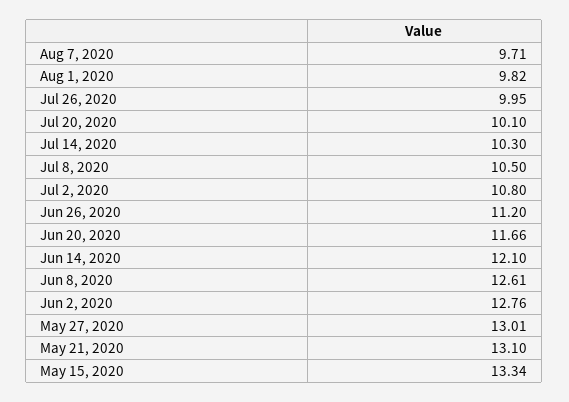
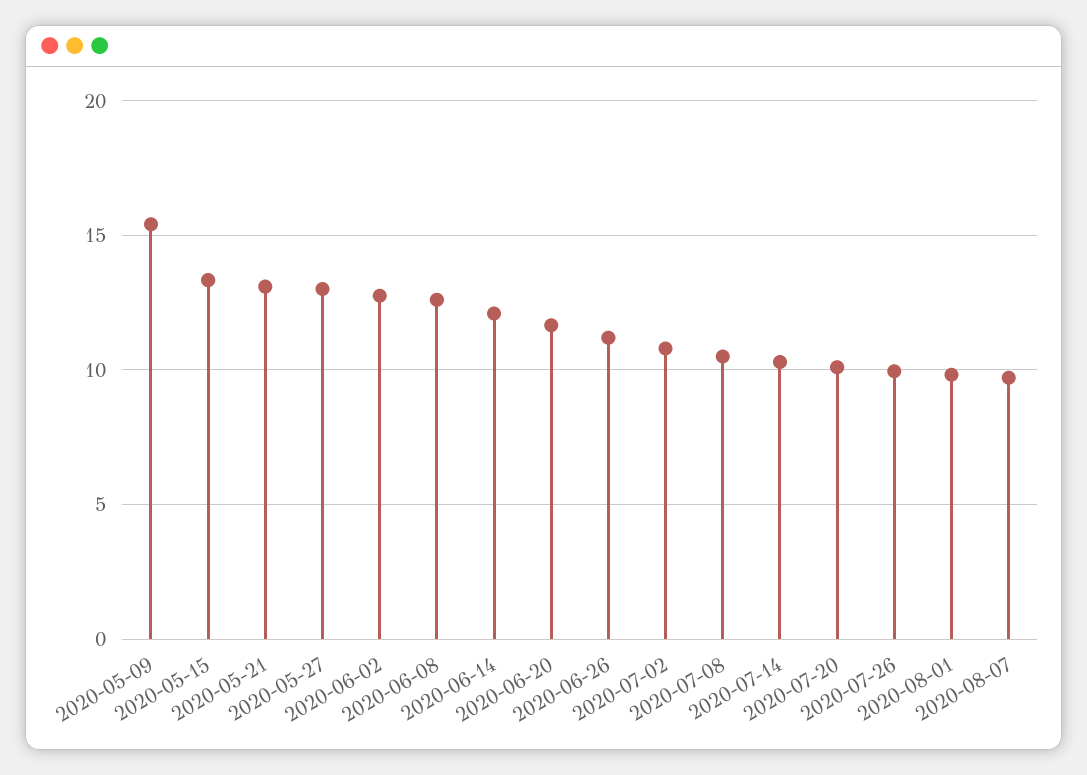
  {
    "Aug 7, 2020": 9.71,
    "Aug 1, 2020": 9.82,
    "Jul 26, 2020": 9.95,
    "Jul 20, 2020": 10.1,
    "Jul 14, 2020": 10.3,
    "Jul 8, 2020": 10.5,
    "Jul 2, 2020": 10.8,
    "Jun 26, 2020": 11.2,
    "Jun 20, 2020": 11.66,
    "Jun 14, 2020": 12.1,
    "Jun 8, 2020": 12.61,
    "Jun 2, 2020": 12.76,
    "May 27, 2020": 13.01,
    "May 21, 2020": 13.1,
-   "May 15, 2020": 13.34
+   "May 15, 2020": 13.34,
+   "2020-05-09": 15.5
  }

